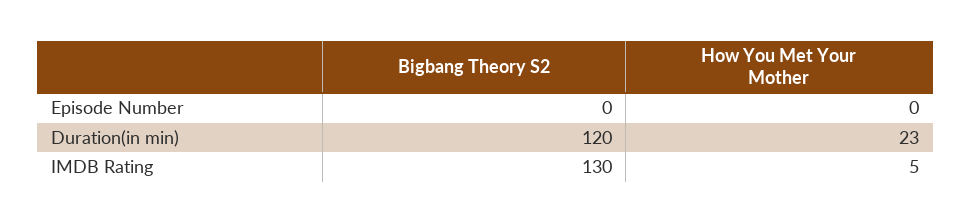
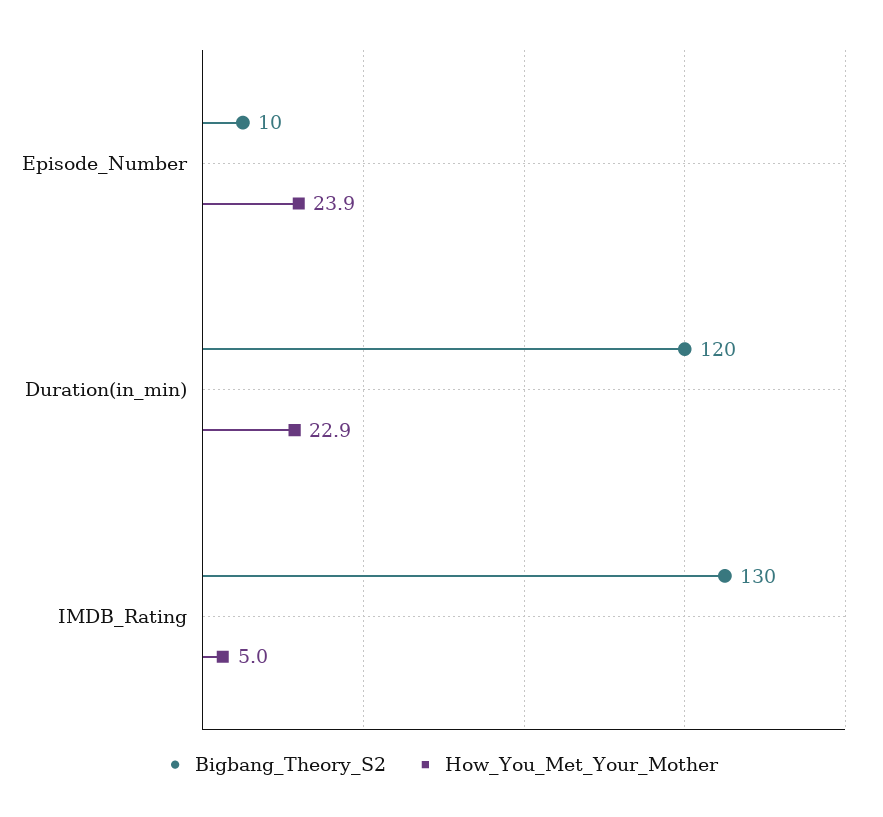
  {
    "Bigbang Theory S2": {
-     "Episode Number": 0,
+     "Episode Number": 10,
      "Duration(in min)": 120,
      "IMDB Rating": 130
    },
    "How You Met Your Mother": {
-     "Episode Number": 0,
+     "Episode Number": 23.9,
-     "Duration(in min)": 23,
+     "Duration(in min)": 22.9,
      "IMDB Rating": 5
    }
  }

